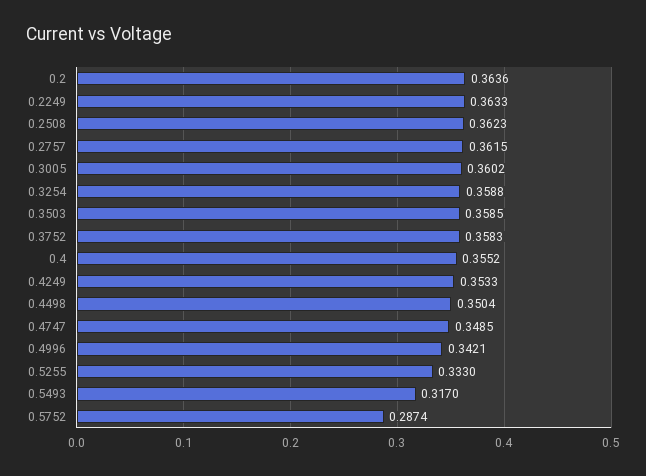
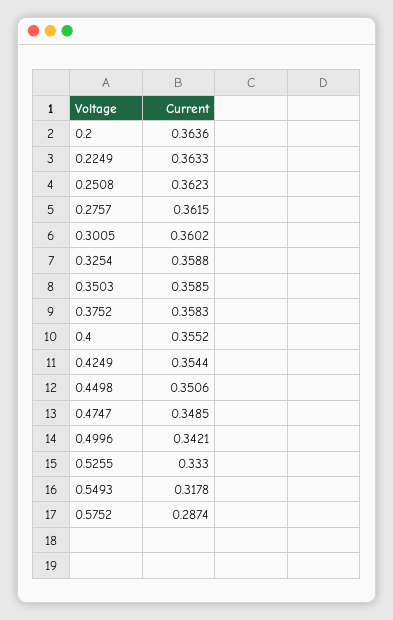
  {
    "0.2": 0.3636,
    "0.2249": 0.3633,
    "0.2508": 0.3623,
    "0.2757": 0.3615,
    "0.3005": 0.3602,
    "0.3254": 0.3588,
    "0.3503": 0.3585,
    "0.3752": 0.3583,
    "0.4": 0.3552,
-   "0.4249": 0.3533,
+   "0.4249": 0.3544,
-   "0.4498": 0.3504,
+   "0.4498": 0.3506,
    "0.4747": 0.3485,
    "0.4996": 0.3421,
    "0.5255": 0.333,
-   "0.5493": 0.317,
+   "0.5493": 0.3178,
    "0.5752": 0.2874
  }

